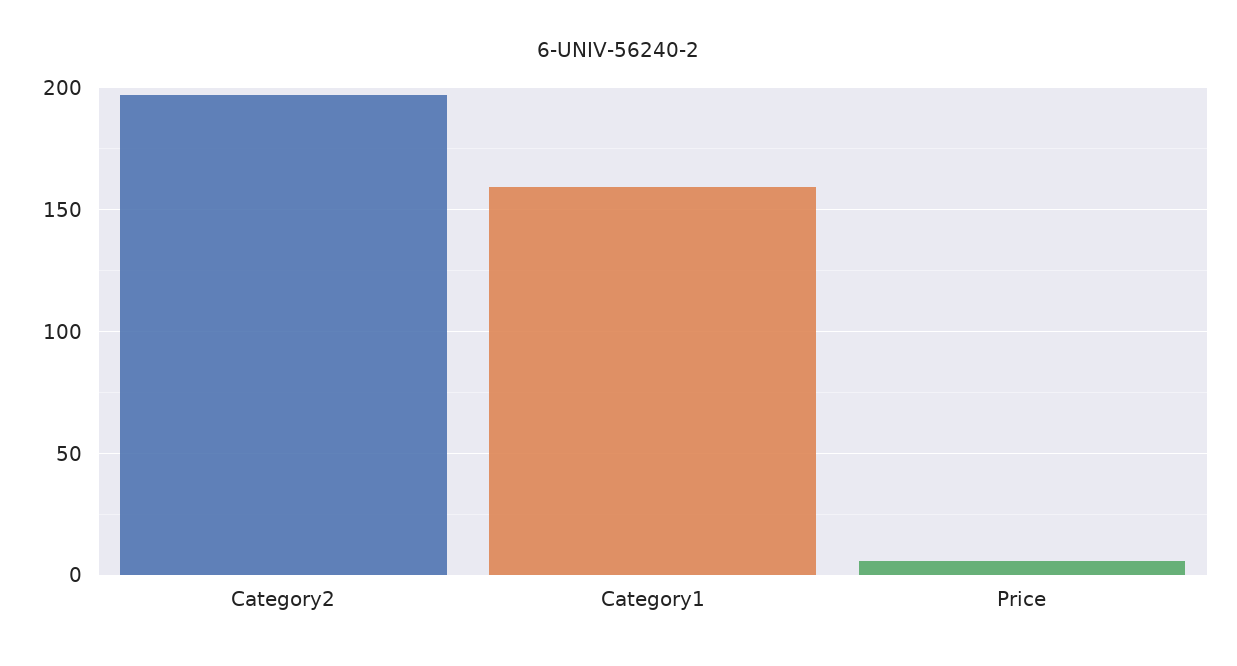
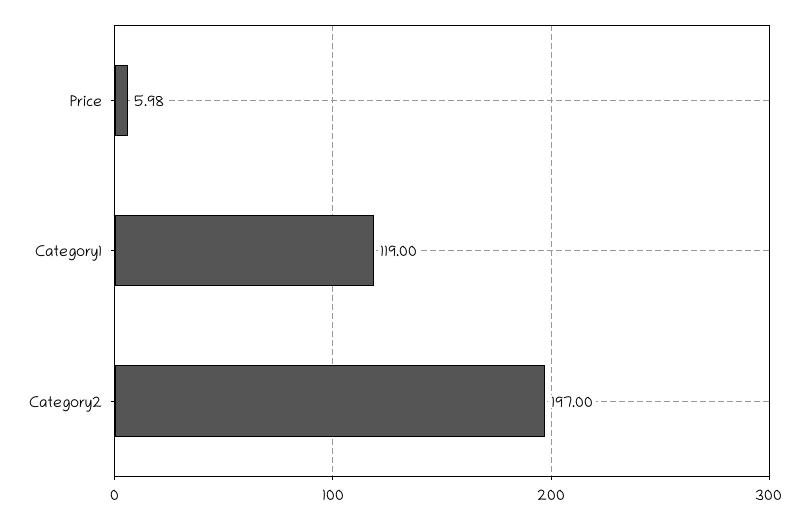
  {
    "Category2": 197,
-   "Category1": 160,
+   "Category1": 119,
    "Price": 5.98
  }

